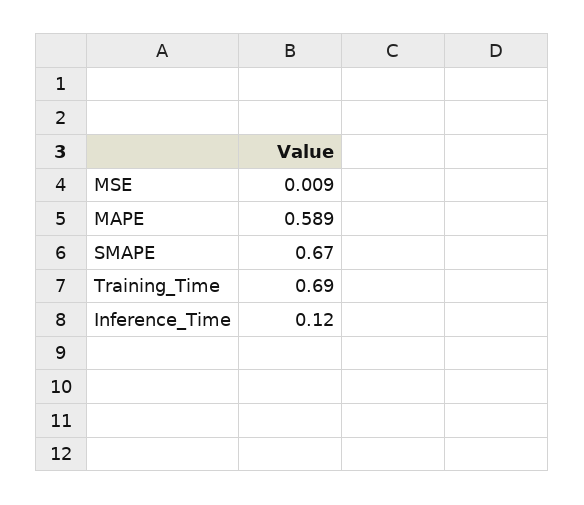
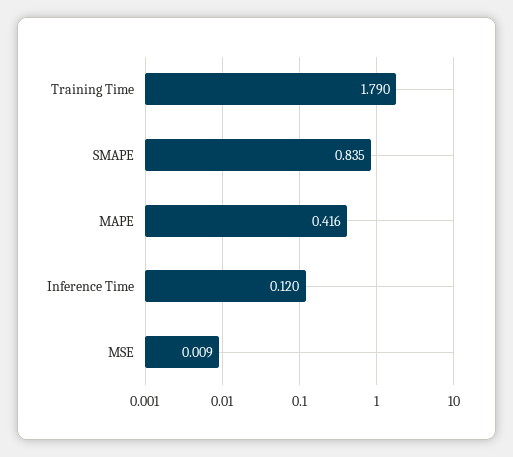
  {
    "MSE": 0.009,
-   "MAPE": 0.589,
+   "MAPE": 0.416,
-   "SMAPE": 0.67,
+   "SMAPE": 0.835,
-   "Training_Time": 0.69,
+   "Training_Time": 1.79,
    "Inference_Time": 0.12
  }

